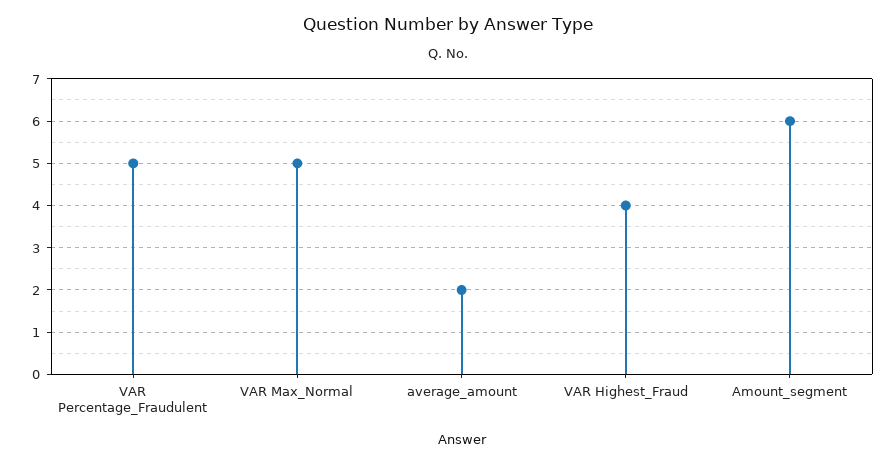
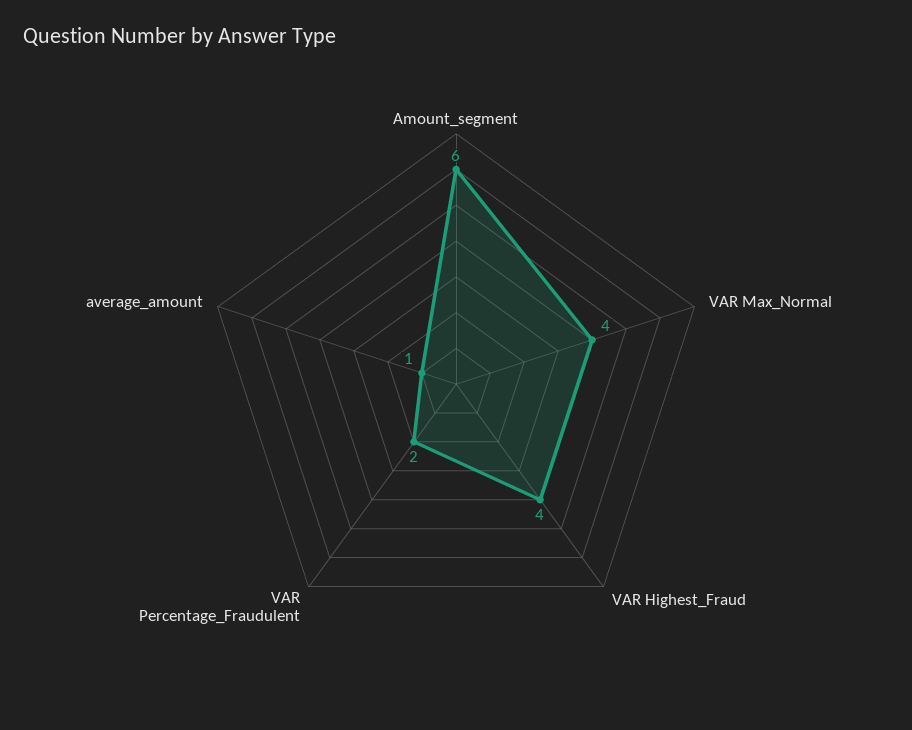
  {
-   "VAR Percentage_Fraudulent": 5,
+   "VAR Percentage_Fraudulent": 2,
-   "VAR Max_Normal": 5,
+   "VAR Max_Normal": 4,
-   "average_amount": 2,
+   "average_amount": 1,
    "VAR Highest_Fraud": 4,
    "Amount_segment": 6
  }

